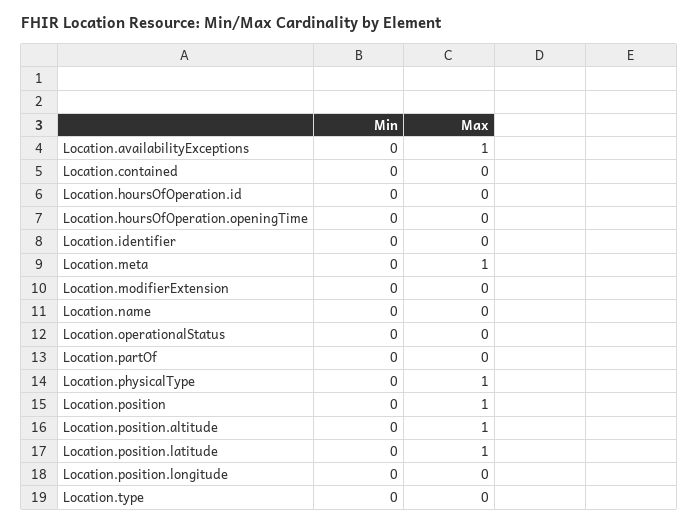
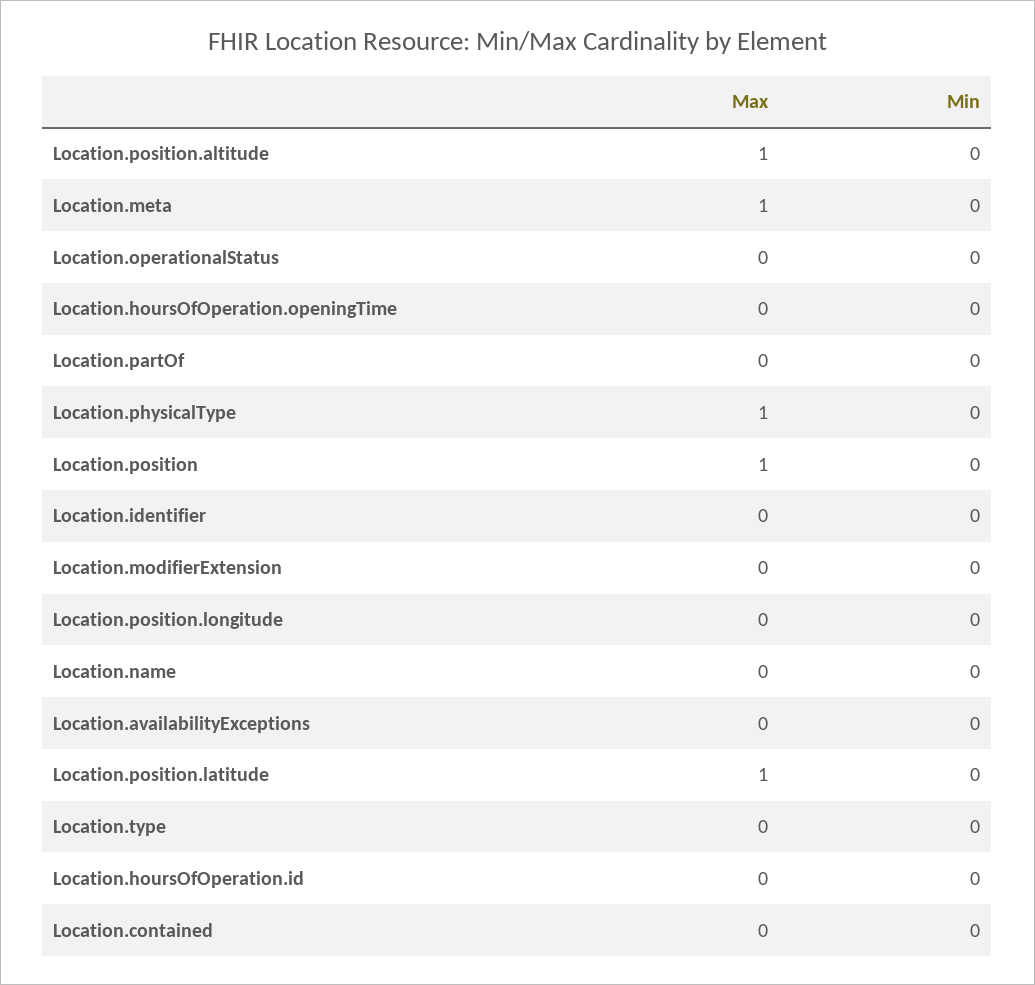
  {
    "Min": {
      "Location.availabilityExceptions": 0,
      "Location.contained": 0,
      "Location.hoursOfOperation.id": 0,
      "Location.hoursOfOperation.openingTime": 0,
      "Location.identifier": 0,
      "Location.meta": 0,
      "Location.modifierExtension": 0,
      "Location.name": 0,
      "Location.operationalStatus": 0,
      "Location.partOf": 0,
      "Location.physicalType": 0,
      "Location.position": 0,
      "Location.position.altitude": 0,
      "Location.position.latitude": 0,
      "Location.position.longitude": 0,
      "Location.type": 0
    },
    "Max": {
-     "Location.availabilityExceptions": 1,
+     "Location.availabilityExceptions": 0,
      "Location.contained": 0,
      "Location.hoursOfOperation.id": 0,
      "Location.hoursOfOperation.openingTime": 0,
      "Location.identifier": 0,
      "Location.meta": 1,
      "Location.modifierExtension": 0,
      "Location.name": 0,
      "Location.operationalStatus": 0,
      "Location.partOf": 0,
      "Location.physicalType": 1,
      "Location.position": 1,
      "Location.position.altitude": 1,
      "Location.position.latitude": 1,
      "Location.position.longitude": 0,
      "Location.type": 0
    }
  }

